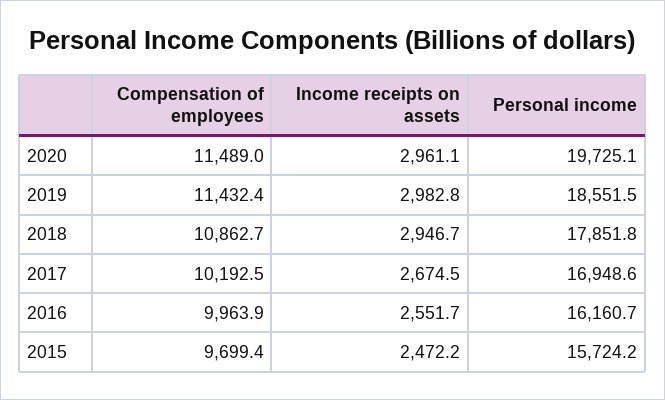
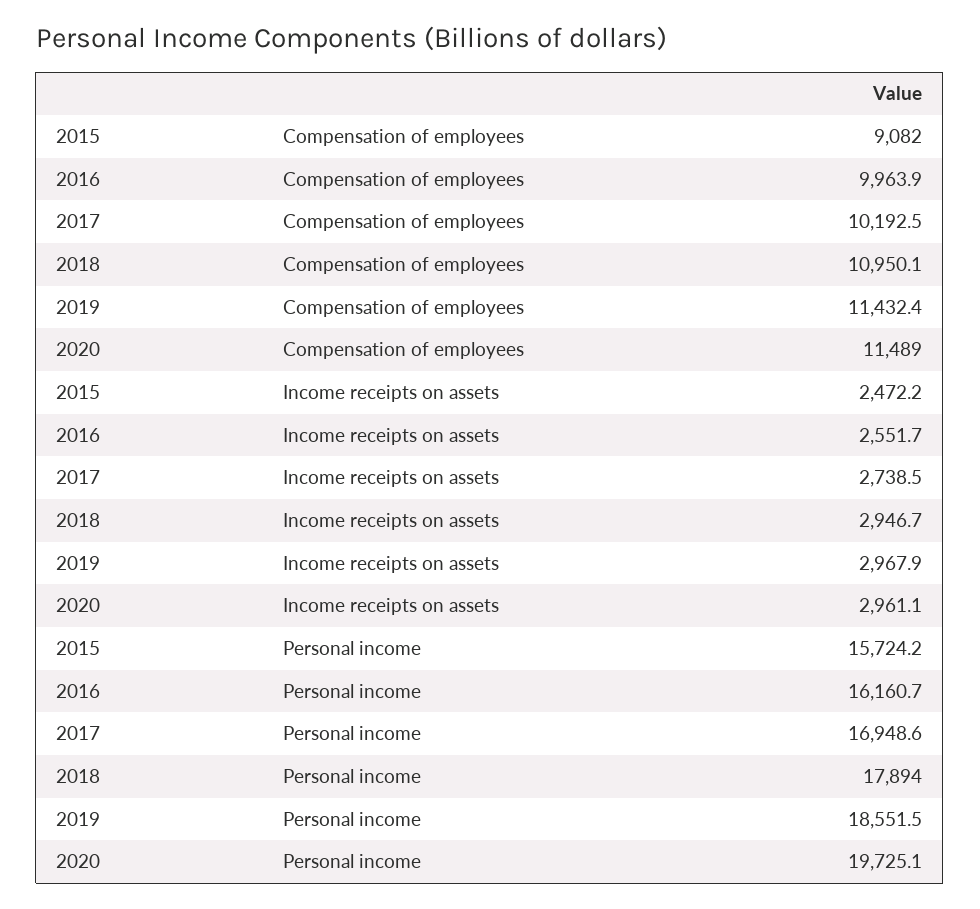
  {
    "Compensation of employees": {
      "2020": 11489,
      "2019": 11432.4,
-     "2018": 10862.7,
+     "2018": 10950.1,
      "2017": 10192.5,
      "2016": 9963.9,
-     "2015": 9699.4
+     "2015": 9082
    },
    "Income receipts on assets": {
      "2020": 2961.1,
-     "2019": 2982.8,
+     "2019": 2967.9,
      "2018": 2946.7,
-     "2017": 2674.5,
+     "2017": 2738.5,
      "2016": 2551.7,
      "2015": 2472.2
    },
    "Personal income": {
      "2020": 19725.1,
      "2019": 18551.5,
-     "2018": 17851.8,
+     "2018": 17894,
      "2017": 16948.6,
      "2016": 16160.7,
      "2015": 15724.2
    }
  }

